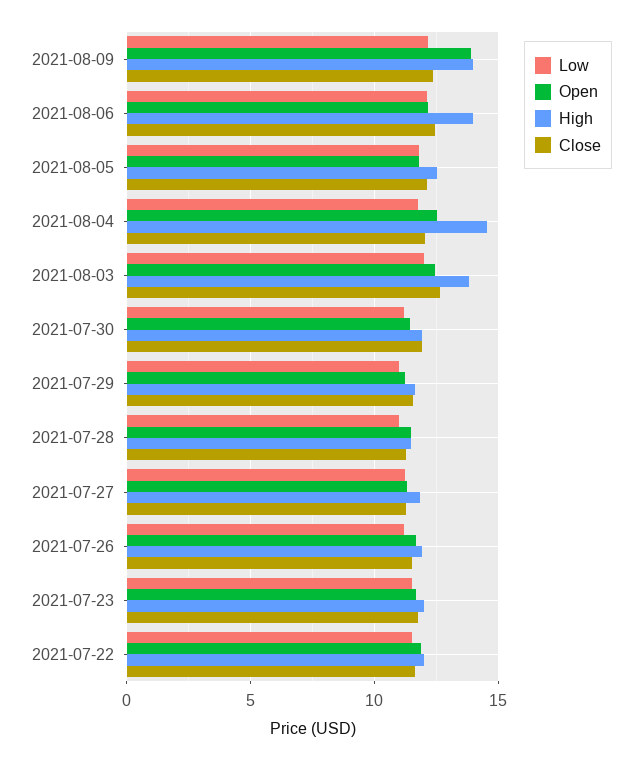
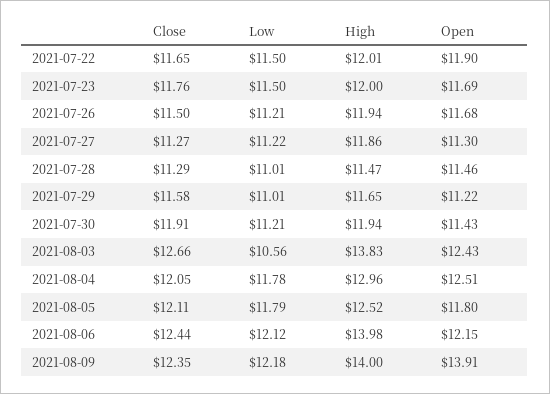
  {
    "Low": {
      "2021-08-09": 12.18,
      "2021-08-06": 12.12,
      "2021-08-05": 11.79,
      "2021-08-04": 11.78,
-     "2021-08-03": 12,
+     "2021-08-03": 10.56,
      "2021-07-30": 11.21,
      "2021-07-29": 11.01,
      "2021-07-28": 11.01,
      "2021-07-27": 11.22,
      "2021-07-26": 11.21,
      "2021-07-23": 11.5,
      "2021-07-22": 11.5
    },
    "Open": {
      "2021-08-09": 13.91,
      "2021-08-06": 12.15,
      "2021-08-05": 11.8,
      "2021-08-04": 12.51,
      "2021-08-03": 12.43,
      "2021-07-30": 11.43,
      "2021-07-29": 11.22,
      "2021-07-28": 11.46,
      "2021-07-27": 11.3,
      "2021-07-26": 11.68,
      "2021-07-23": 11.69,
      "2021-07-22": 11.9
    },
    "High": {
      "2021-08-09": 14,
      "2021-08-06": 13.98,
      "2021-08-05": 12.52,
-     "2021-08-04": 14.5,
+     "2021-08-04": 12.96,
      "2021-08-03": 13.83,
      "2021-07-30": 11.94,
      "2021-07-29": 11.65,
      "2021-07-28": 11.47,
      "2021-07-27": 11.86,
      "2021-07-26": 11.94,
      "2021-07-23": 12,
      "2021-07-22": 12.01
    },
    "Close": {
      "2021-08-09": 12.35,
      "2021-08-06": 12.44,
      "2021-08-05": 12.11,
      "2021-08-04": 12.05,
      "2021-08-03": 12.66,
      "2021-07-30": 11.91,
      "2021-07-29": 11.58,
      "2021-07-28": 11.29,
      "2021-07-27": 11.27,
      "2021-07-26": 11.5,
      "2021-07-23": 11.76,
      "2021-07-22": 11.65
    }
  }

